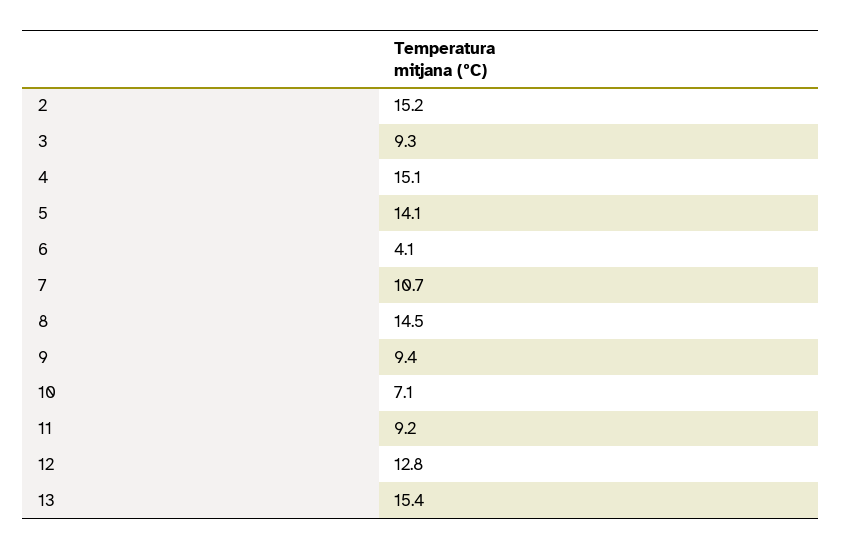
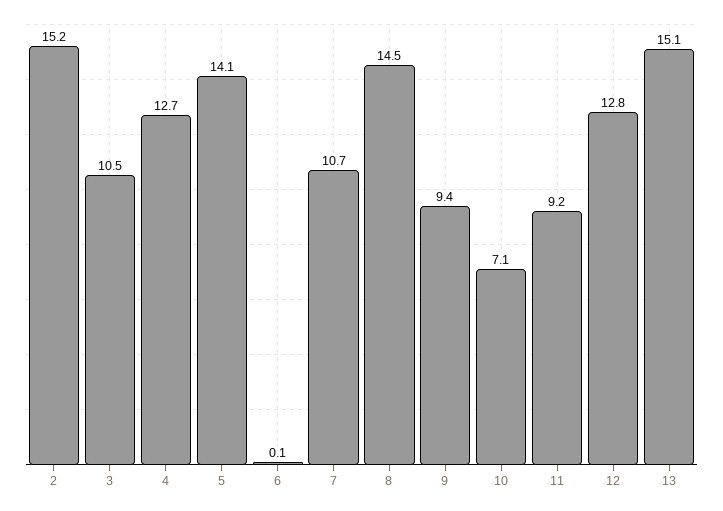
  {
    "2": 15.2,
-   "3": 9.3,
+   "3": 10.5,
-   "4": 15.1,
+   "4": 12.7,
    "5": 14.1,
-   "6": 4.1,
+   "6": 0.1,
    "7": 10.7,
    "8": 14.5,
    "9": 9.4,
    "10": 7.1,
    "11": 9.2,
    "12": 12.8,
-   "13": 15.4
+   "13": 15.1
  }

